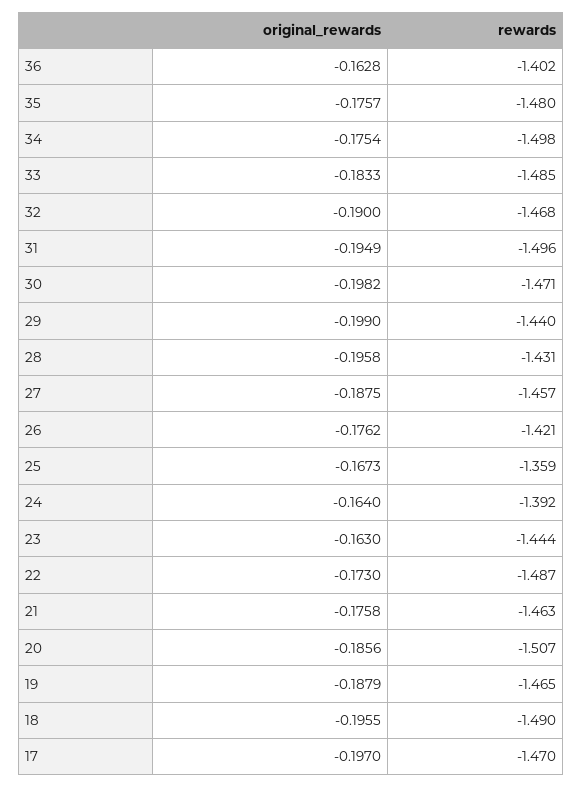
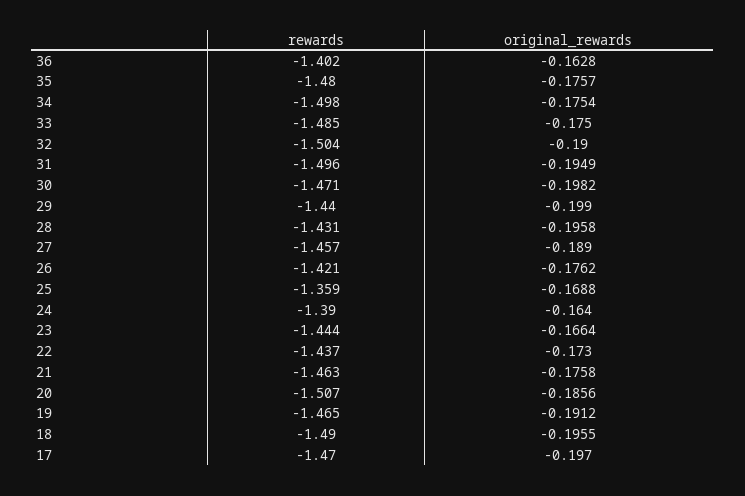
  {
    "original_rewards": {
      "36": -0.1628,
      "35": -0.1757,
      "34": -0.1754,
-     "33": -0.1833,
+     "33": -0.175,
      "32": -0.19,
      "31": -0.1949,
      "30": -0.1982,
      "29": -0.199,
      "28": -0.1958,
-     "27": -0.1875,
+     "27": -0.189,
      "26": -0.1762,
-     "25": -0.1673,
+     "25": -0.1688,
      "24": -0.164,
-     "23": -0.163,
+     "23": -0.1664,
      "22": -0.173,
      "21": -0.1758,
      "20": -0.1856,
-     "19": -0.1879,
+     "19": -0.1912,
      "18": -0.1955,
      "17": -0.197
    },
    "rewards": {
      "36": -1.402,
      "35": -1.48,
      "34": -1.498,
      "33": -1.485,
-     "32": -1.468,
+     "32": -1.504,
      "31": -1.496,
      "30": -1.471,
      "29": -1.44,
      "28": -1.431,
      "27": -1.457,
      "26": -1.421,
      "25": -1.359,
-     "24": -1.392,
+     "24": -1.39,
      "23": -1.444,
-     "22": -1.487,
+     "22": -1.437,
      "21": -1.463,
      "20": -1.507,
      "19": -1.465,
      "18": -1.49,
      "17": -1.47
    }
  }

